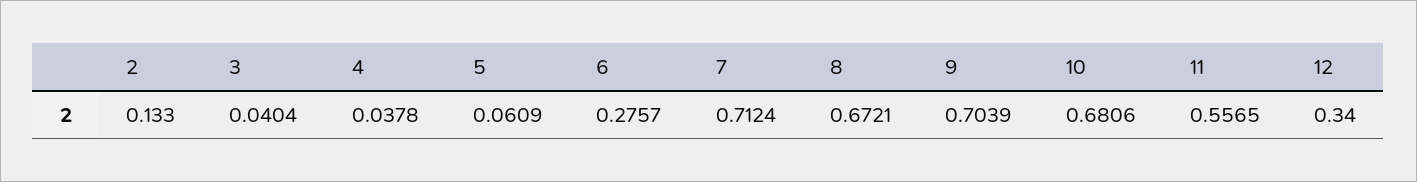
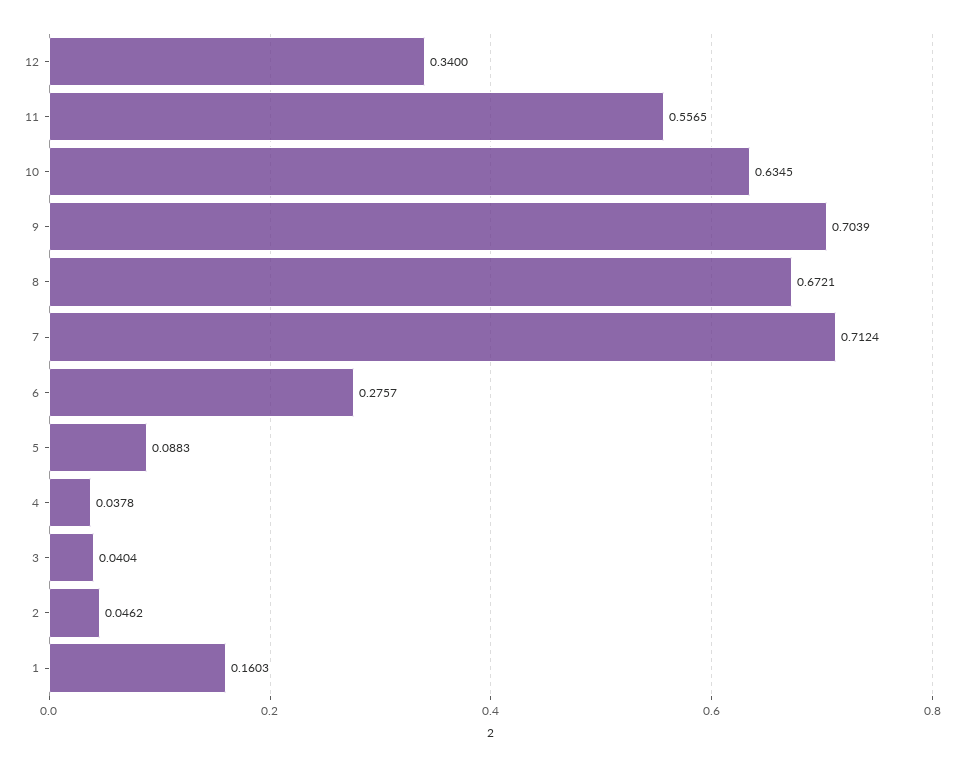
  {
-   "2": 0.133,
+   "2": 0.0462,
    "3": 0.0404,
    "4": 0.0378,
-   "5": 0.0609,
+   "5": 0.0883,
    "6": 0.2757,
    "7": 0.7124,
    "8": 0.6721,
    "9": 0.7039,
-   "10": 0.6806,
+   "10": 0.6345,
    "11": 0.5565,
-   "12": 0.34
+   "12": 0.34,
+   "1": 0.1603
  }

